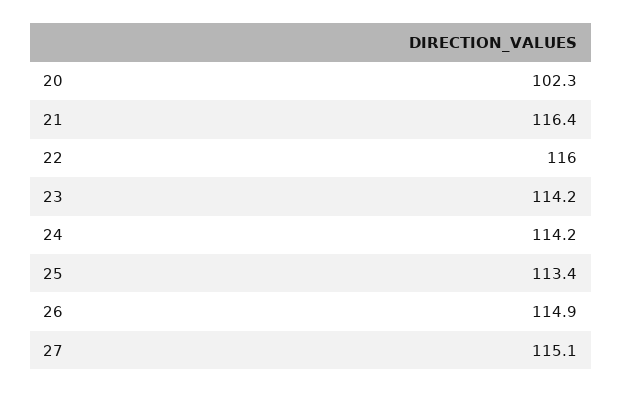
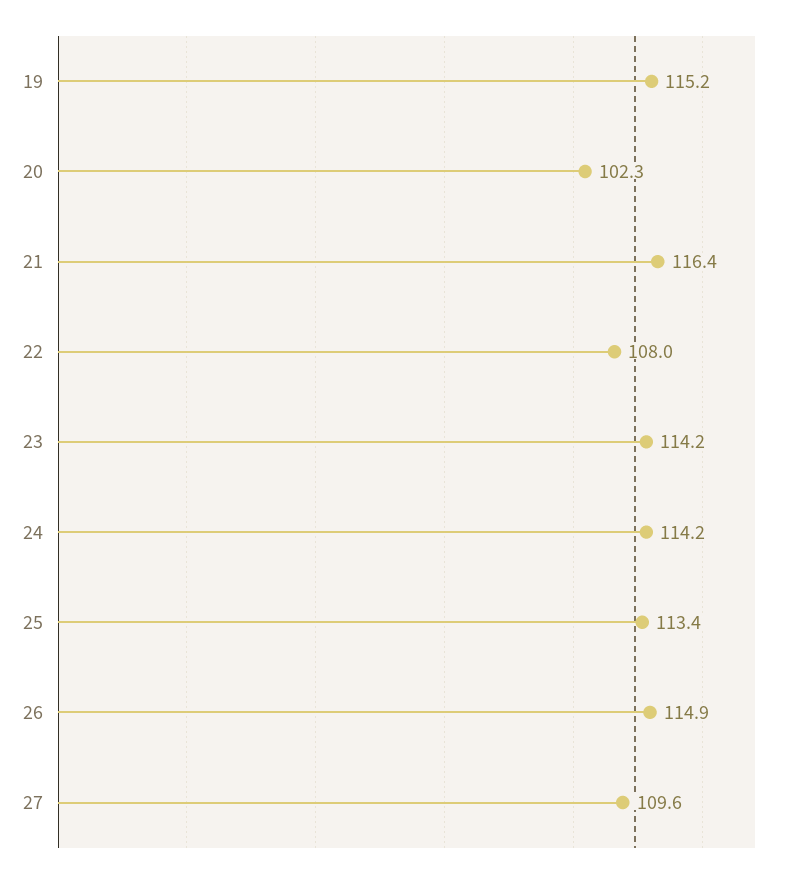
  {
    "20": 102.3,
    "21": 116.4,
-   "22": 116,
+   "22": 108,
    "23": 114.2,
    "24": 114.2,
    "25": 113.4,
    "26": 114.9,
-   "27": 115.1
+   "27": 109.6,
+   "19": 115.2
  }

